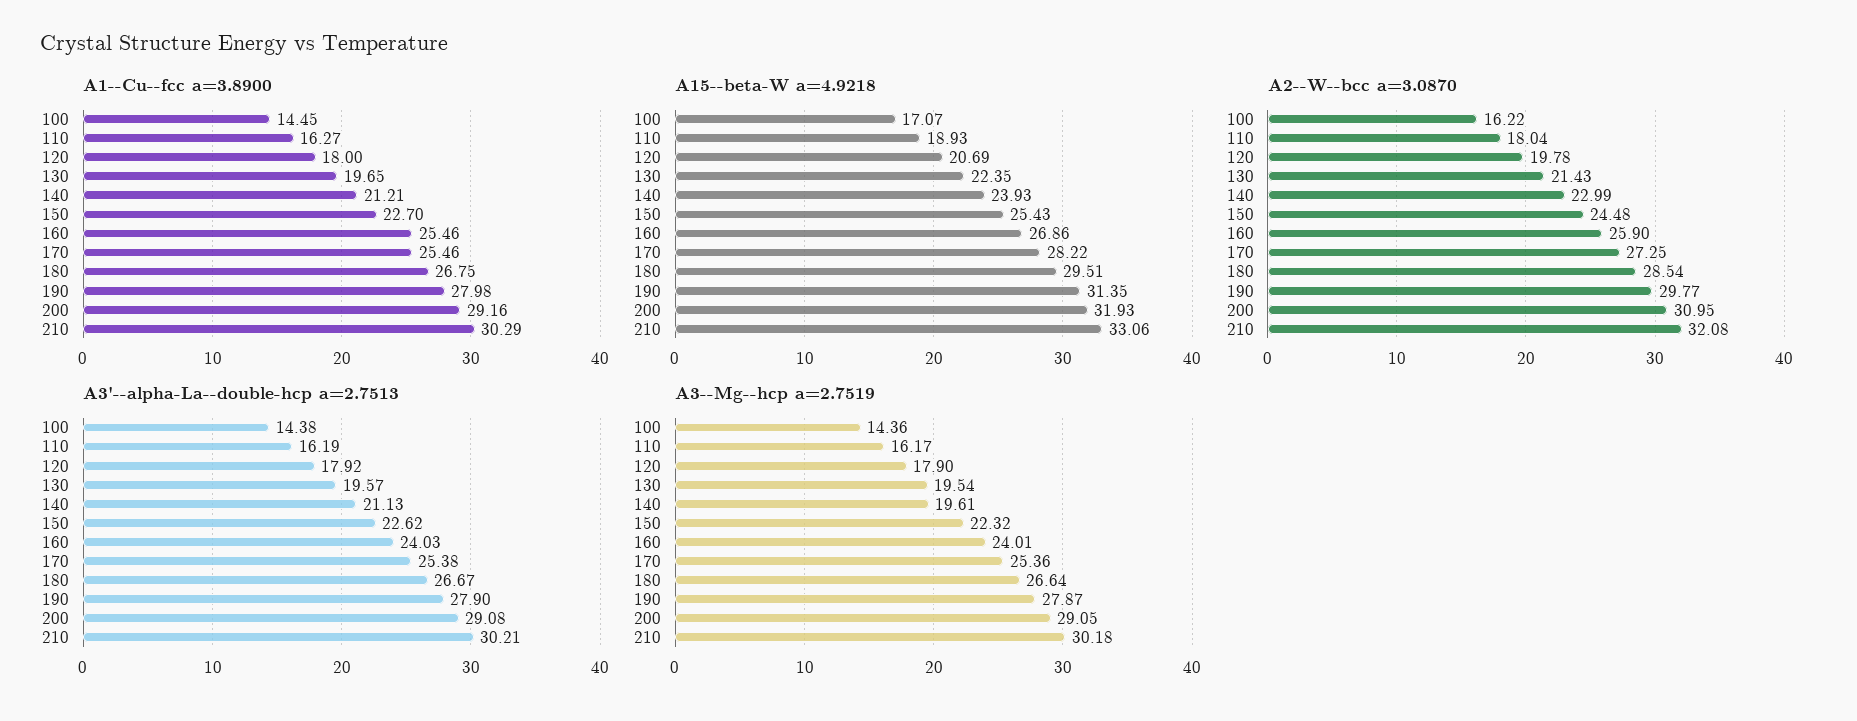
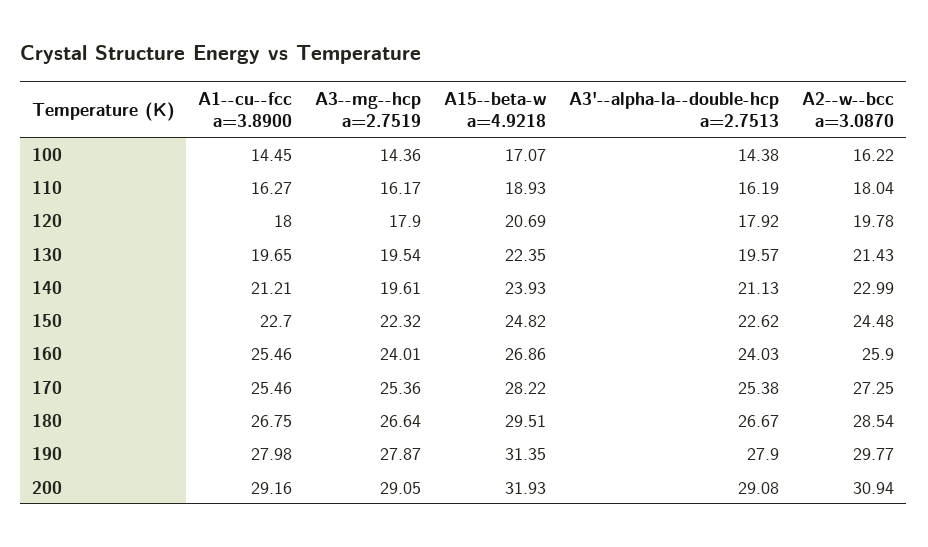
  {
    "A1--Cu--fcc a=3.8900": {
      "100": 14.45,
      "110": 16.27,
      "120": 18,
      "130": 19.65,
      "140": 21.21,
      "150": 22.7,
      "160": 25.46,
      "170": 25.46,
      "180": 26.75,
      "190": 27.98,
-     "200": 29.16,
+     "200": 29.16
-     "210": 30.29
    },
    "A15--beta-W a=4.9218": {
      "100": 17.07,
      "110": 18.93,
      "120": 20.69,
      "130": 22.35,
      "140": 23.93,
-     "150": 25.43,
+     "150": 24.82,
      "160": 26.86,
      "170": 28.22,
      "180": 29.51,
      "190": 31.35,
-     "200": 31.93,
+     "200": 31.93
-     "210": 33.06
    },
    "A2--W--bcc a=3.0870": {
      "100": 16.22,
      "110": 18.04,
      "120": 19.78,
      "130": 21.43,
      "140": 22.99,
      "150": 24.48,
      "160": 25.9,
      "170": 27.25,
      "180": 28.54,
      "190": 29.77,
-     "200": 30.95,
+     "200": 30.94
-     "210": 32.08
    },
    "A3'--alpha-La--double-hcp a=2.7513": {
      "100": 14.38,
      "110": 16.19,
      "120": 17.92,
      "130": 19.57,
      "140": 21.13,
      "150": 22.62,
      "160": 24.03,
      "170": 25.38,
      "180": 26.67,
      "190": 27.9,
-     "200": 29.08,
+     "200": 29.08
-     "210": 30.21
    },
    "A3--Mg--hcp a=2.7519": {
      "100": 14.36,
      "110": 16.17,
      "120": 17.9,
      "130": 19.54,
      "140": 19.61,
      "150": 22.32,
      "160": 24.01,
      "170": 25.36,
      "180": 26.64,
      "190": 27.87,
-     "200": 29.05,
+     "200": 29.05
-     "210": 30.18
    }
  }

